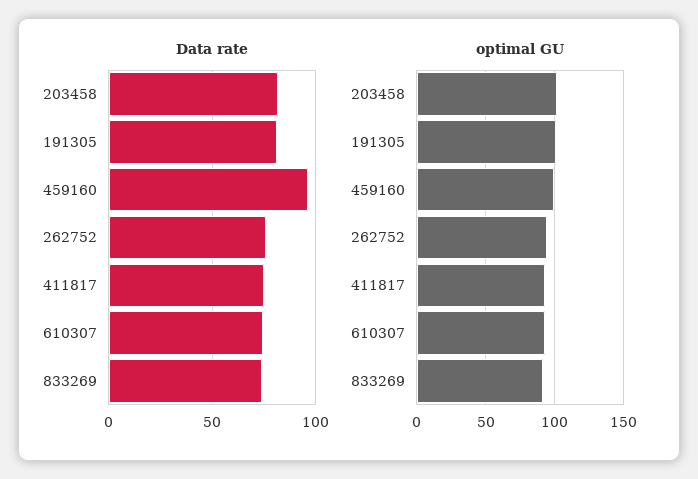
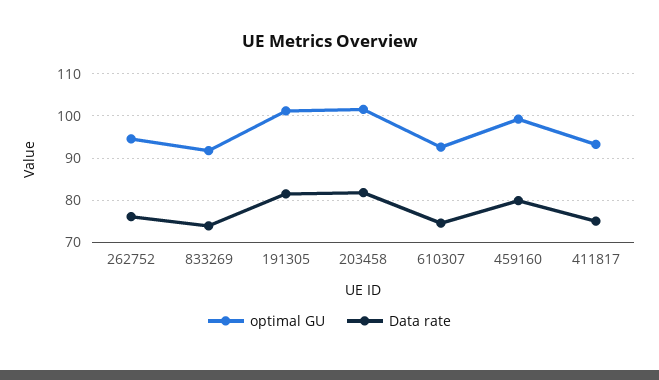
  {
    "Data rate": {
      "203458": 82,
      "191305": 82,
-     "459160": 95,
+     "459160": 80,
      "262752": 76,
      "411817": 76,
      "610307": 74,
      "833269": 74
    },
    "optimal GU": {
      "203458": 102,
      "191305": 102,
      "459160": 100,
      "262752": 94,
      "411817": 94,
      "610307": 92,
      "833269": 92
    }
  }

